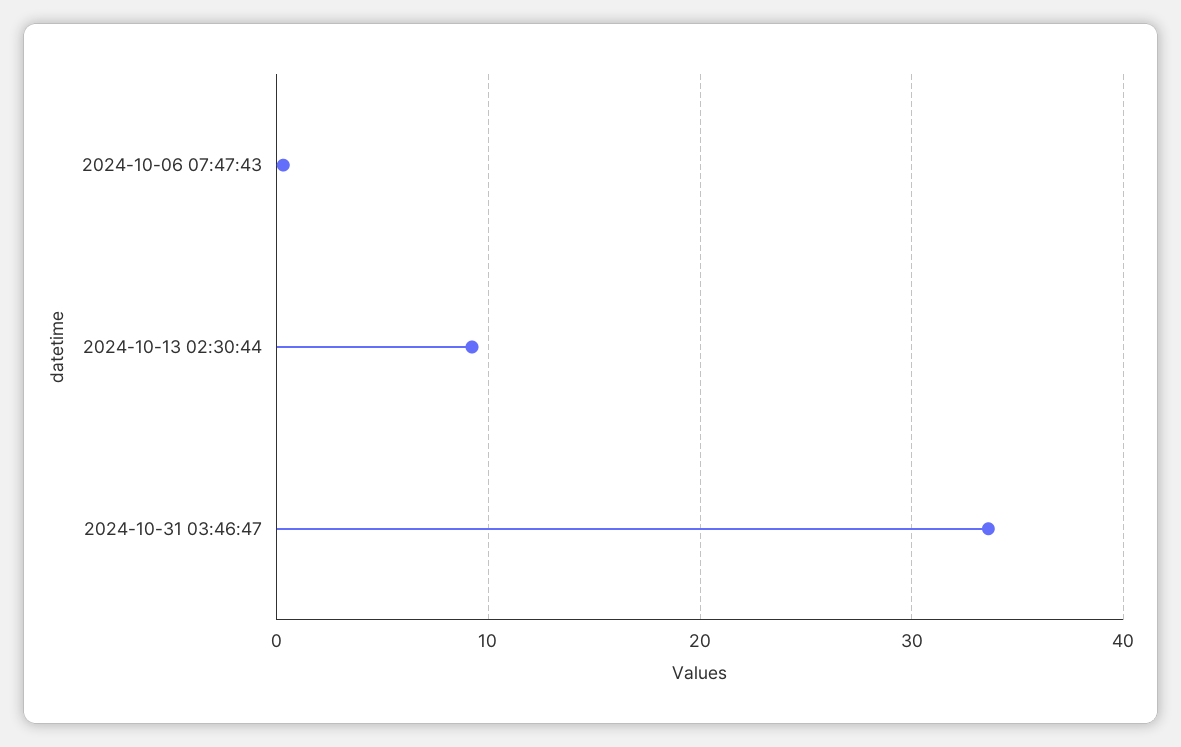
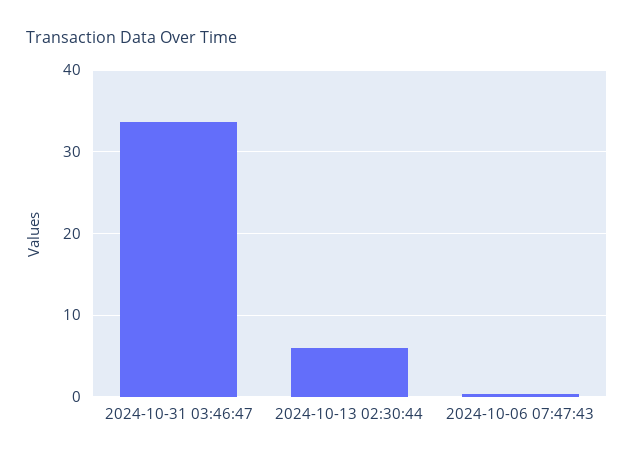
  {
    "2024-10-06 07:47:43": 0,
-   "2024-10-13 02:30:44": 9,
+   "2024-10-13 02:30:44": 6,
    "2024-10-31 03:46:47": 34
  }

